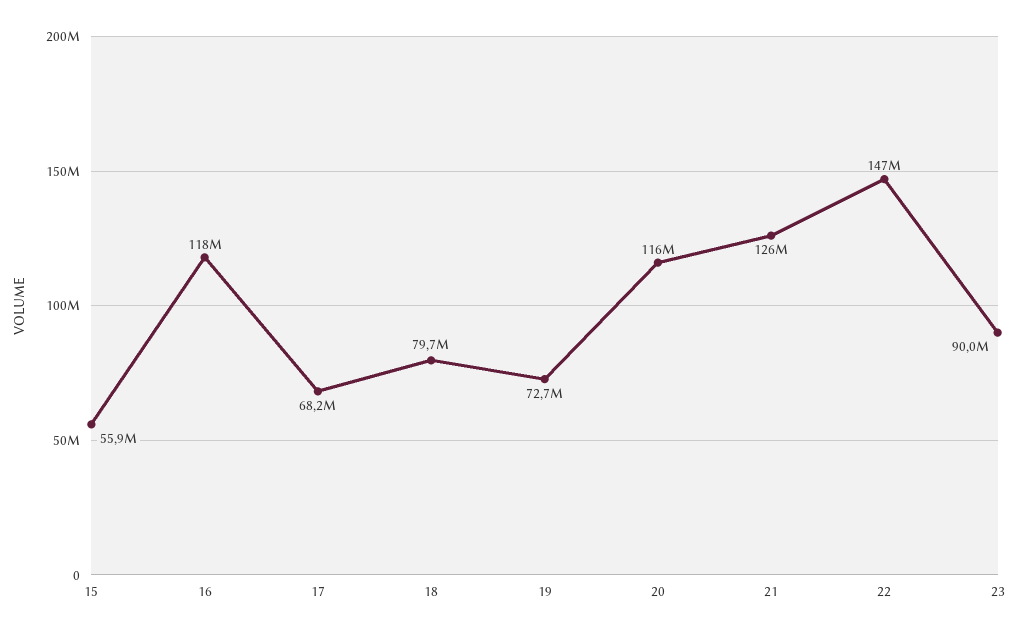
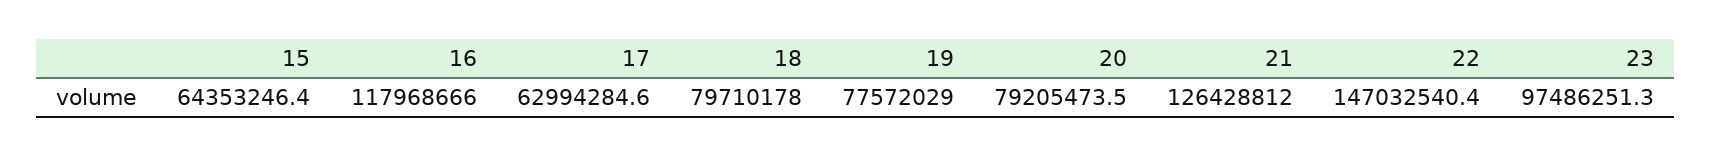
  {
-   "15": 55900000,
+   "15": 64353246.4,
    "16": 117968666,
-   "17": 68200000,
+   "17": 62994284.6,
    "18": 79710178,
-   "19": 72700000,
+   "19": 77572029,
-   "20": 116000000,
+   "20": 79205473.5,
    "21": 126428812,
    "22": 147032540.4,
-   "23": 90000000
+   "23": 97486251.3
  }

